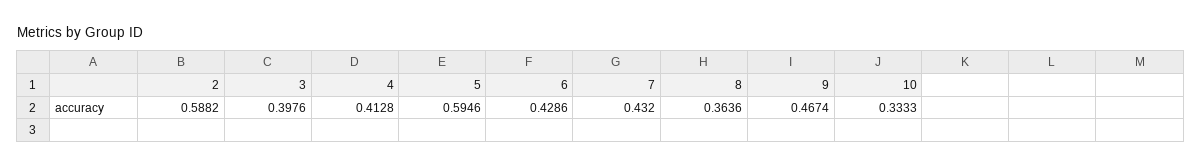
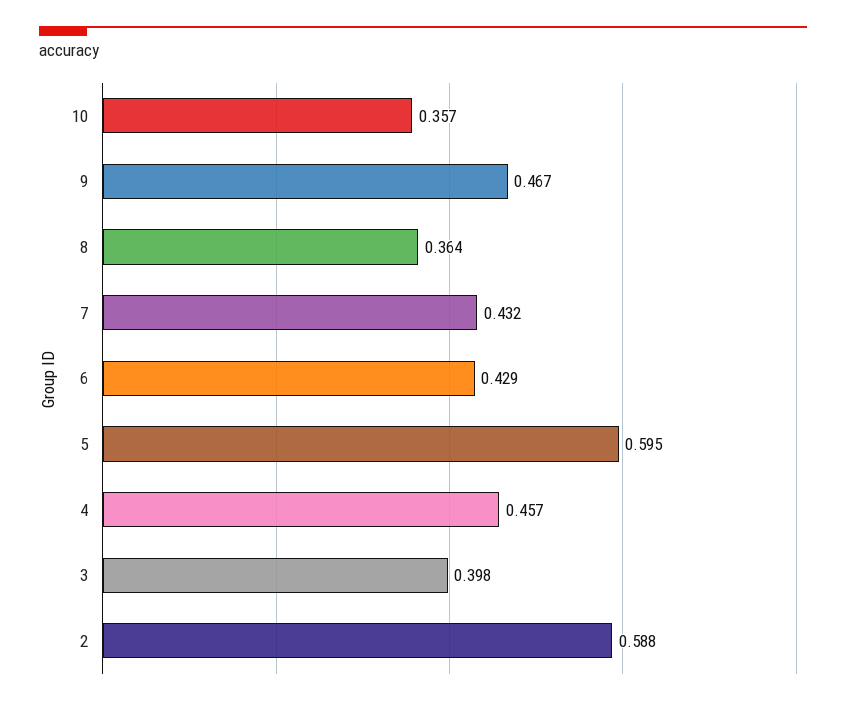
  {
    "2": 0.5882,
    "3": 0.3976,
-   "4": 0.4128,
+   "4": 0.457,
    "5": 0.5946,
    "6": 0.4286,
    "7": 0.432,
    "8": 0.3636,
    "9": 0.4674,
-   "10": 0.3333
+   "10": 0.357
  }

